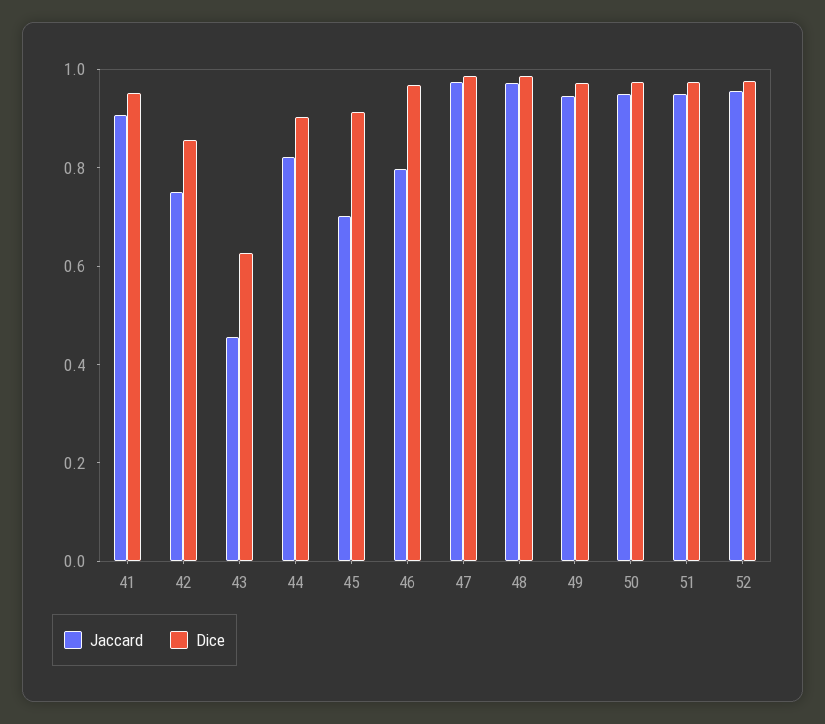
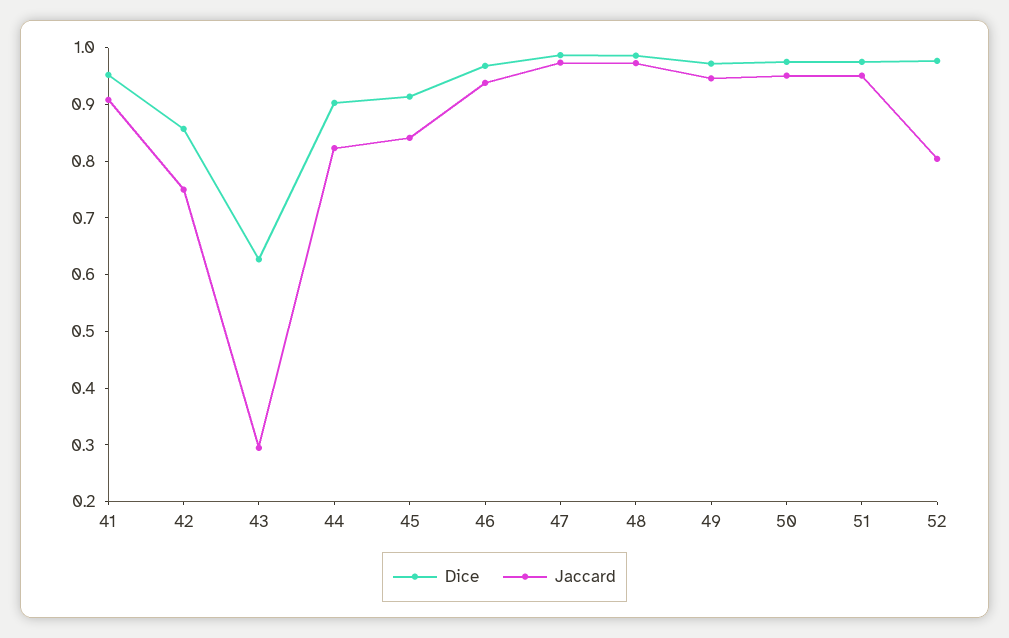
  {
    "Jaccard": {
      "41": 0.9,
      "42": 0.76,
-     "43": 0.45,
+     "43": 0.3,
      "44": 0.82,
-     "45": 0.7,
+     "45": 0.84,
-     "46": 0.8,
+     "46": 0.94,
      "47": 0.98,
      "48": 0.98,
      "49": 0.94,
      "50": 0.96,
      "51": 0.96,
-     "52": 0.95
+     "52": 0.8
    },
    "Dice": {
      "41": 0.96,
      "42": 0.86,
      "43": 0.62,
      "44": 0.9,
      "45": 0.92,
      "46": 0.96,
      "47": 0.98,
      "48": 0.98,
      "49": 0.98,
      "50": 0.98,
      "51": 0.98,
      "52": 0.98
    }
  }

